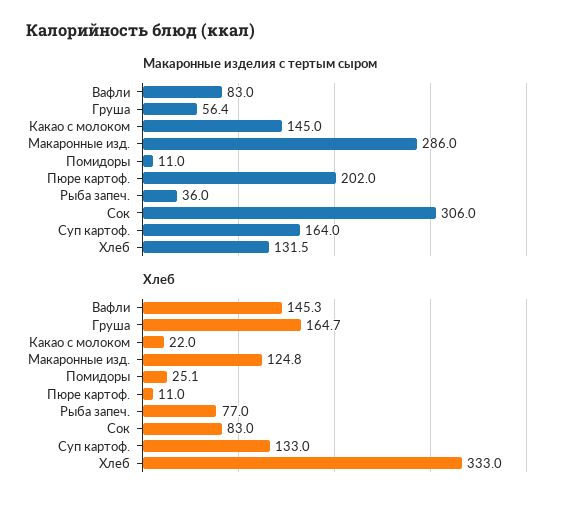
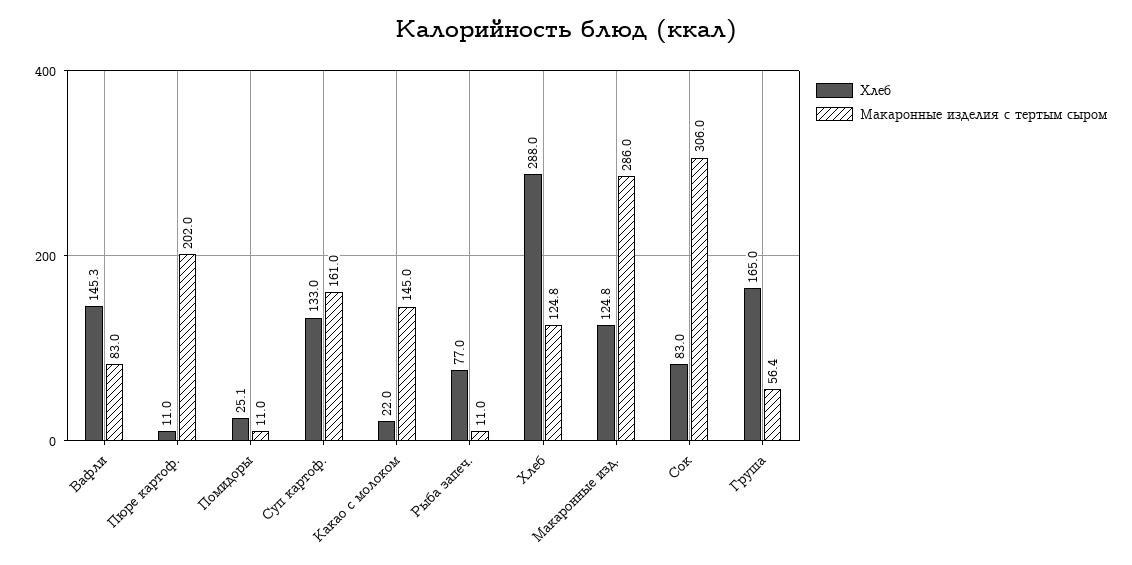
  {
    "Макаронные изделия с тертым сыром": {
      "Вафли": 83,
      "Груша": 56.4,
      "Какао с молоком": 145,
      "Макаронные изд.": 286,
      "Помидоры": 11,
      "Пюре картоф.": 202,
-     "Рыба запеч.": 36,
+     "Рыба запеч.": 11,
      "Сок": 306,
-     "Суп картоф.": 164,
+     "Суп картоф.": 161,
-     "Хлеб": 131.5
+     "Хлеб": 124.8
    },
    "Хлеб": {
      "Вафли": 145.3,
-     "Груша": 164.7,
+     "Груша": 165,
      "Какао с молоком": 22,
      "Макаронные изд.": 124.8,
      "Помидоры": 25.1,
      "Пюре картоф.": 11,
      "Рыба запеч.": 77,
      "Сок": 83,
      "Суп картоф.": 133,
-     "Хлеб": 333
+     "Хлеб": 288
    }
  }

